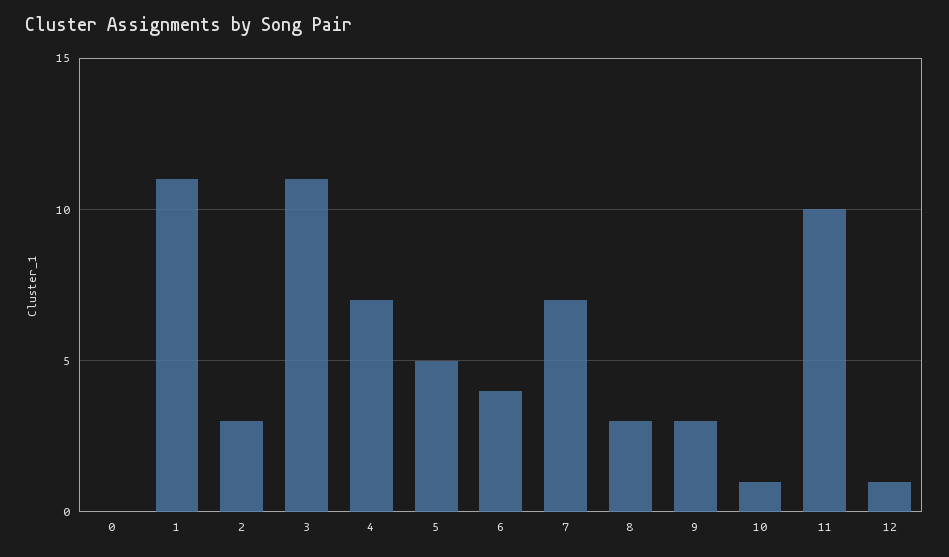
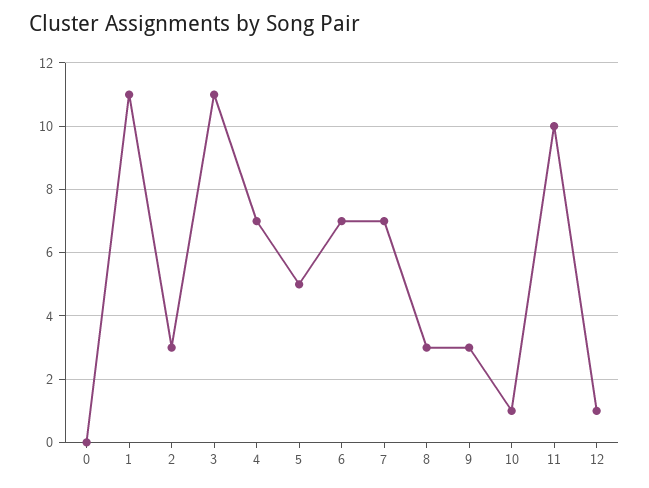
  {
    "0": 0,
    "1": 11,
    "2": 3,
    "3": 11,
    "4": 7,
    "5": 5,
-   "6": 4,
+   "6": 7,
    "7": 7,
    "8": 3,
    "9": 3,
    "10": 1,
    "11": 10,
    "12": 1
  }

